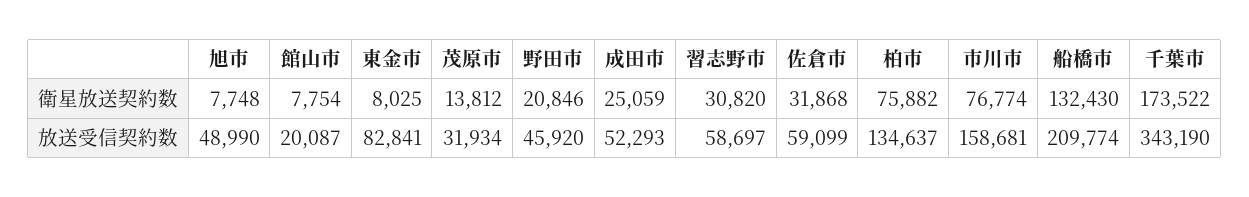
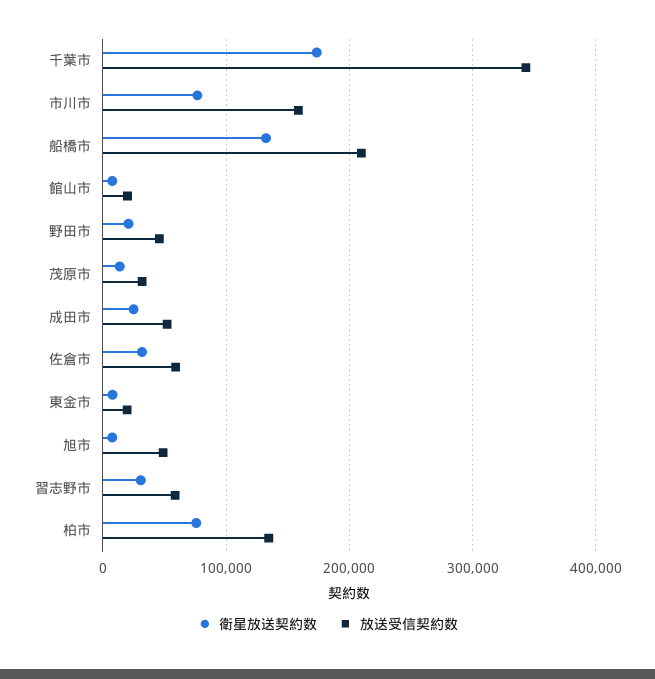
  {
    "衛星放送契約数": {
      "旭市": 7748,
      "館山市": 7754,
      "東金市": 8025,
      "茂原市": 13812,
      "野田市": 20846,
      "成田市": 25059,
      "習志野市": 30820,
      "佐倉市": 31868,
      "柏市": 75882,
      "市川市": 76774,
      "船橋市": 132430,
      "千葉市": 173522
    },
    "放送受信契約数": {
      "旭市": 48990,
      "館山市": 20087,
-     "東金市": 82841,
+     "東金市": 20000,
      "茂原市": 31934,
      "野田市": 45920,
      "成田市": 52293,
      "習志野市": 58697,
      "佐倉市": 59099,
      "柏市": 134637,
      "市川市": 158681,
      "船橋市": 209774,
      "千葉市": 343190
    }
  }

